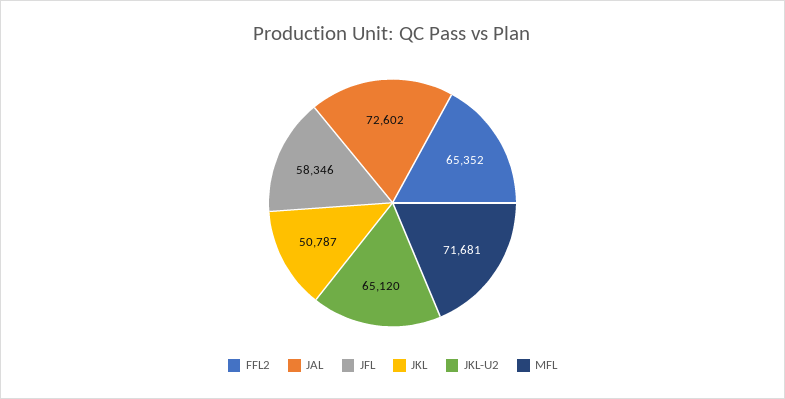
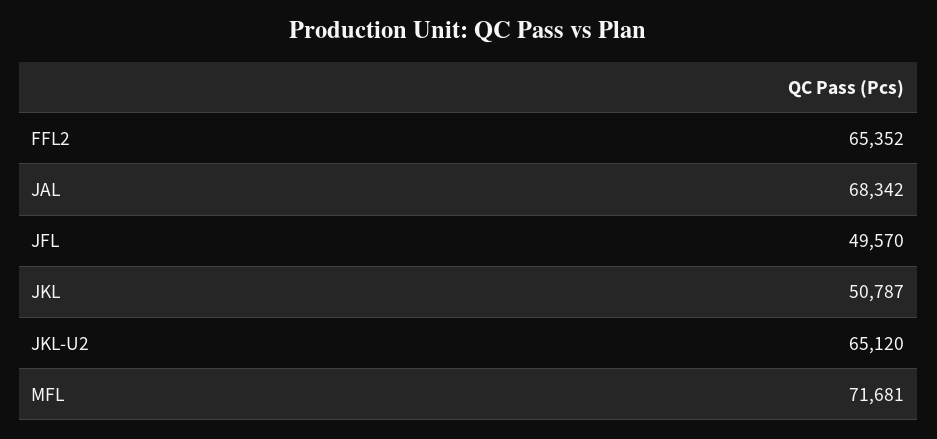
  {
    "FFL2": 65352,
-   "JAL": 72602,
+   "JAL": 68342,
-   "JFL": 58346,
+   "JFL": 49570,
    "JKL": 50787,
    "JKL-U2": 65120,
    "MFL": 71681
  }

